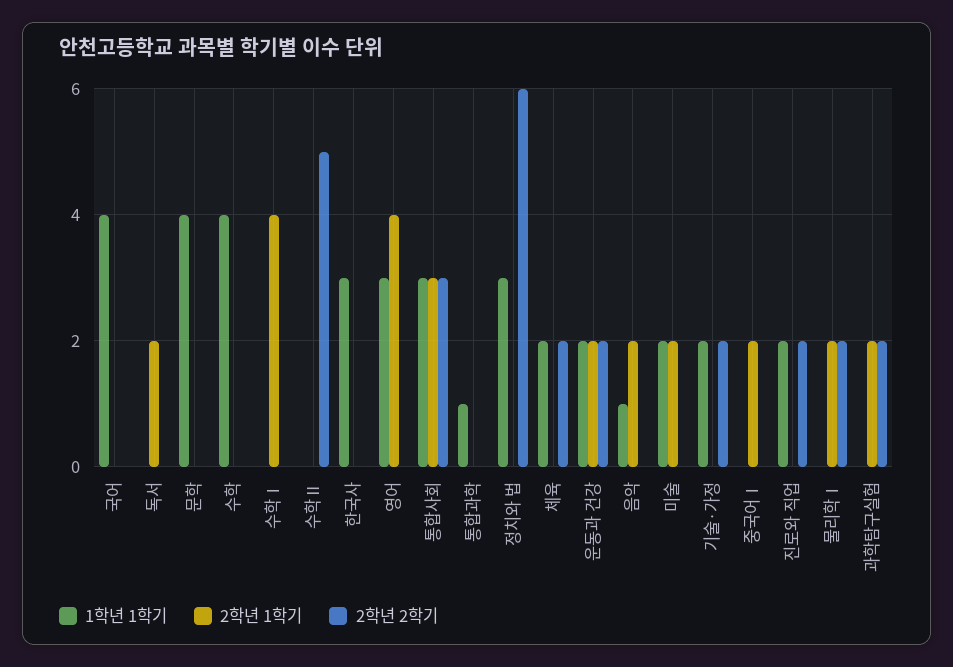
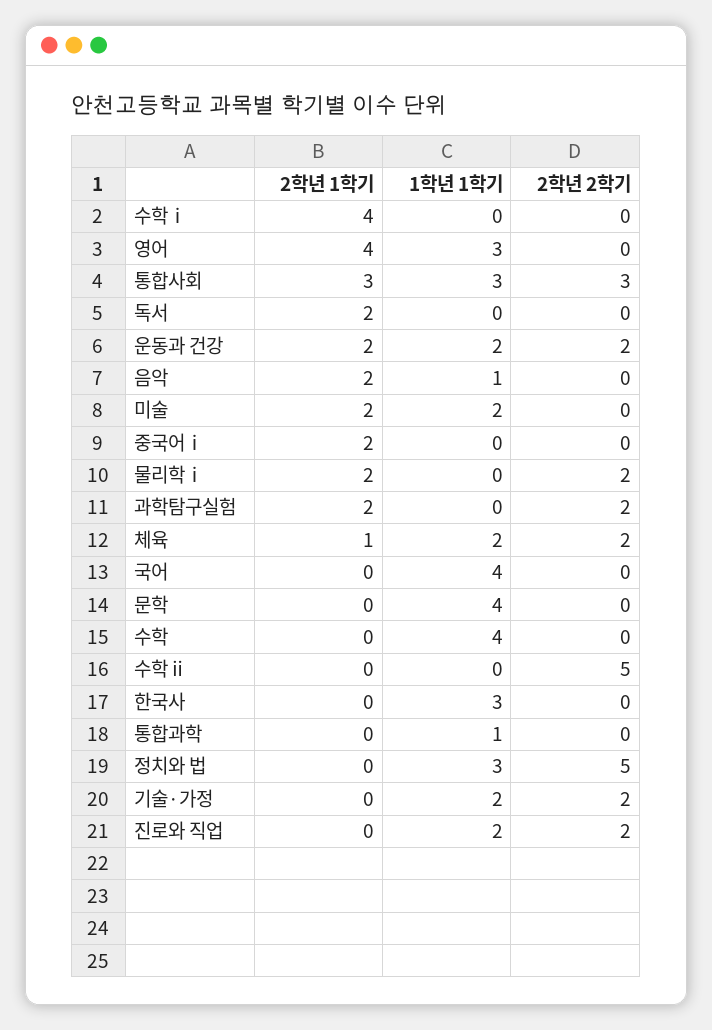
  {
    "1학년 1학기": {
      "국어": 4,
      "독서": 0,
      "문학": 4,
      "수학": 4,
      "수학Ⅰ": 0,
      "수학Ⅱ": 0,
      "한국사": 3,
      "영어": 3,
      "통합사회": 3,
      "통합과학": 1,
      "정치와 법": 3,
      "체육": 2,
      "운동과 건강": 2,
      "음악": 1,
      "미술": 2,
      "기술·가정": 2,
      "중국어Ⅰ": 0,
      "진로와 직업": 2,
      "물리학Ⅰ": 0,
      "과학탐구실험": 0
    },
    "2학년 1학기": {
      "국어": 0,
      "독서": 2,
      "문학": 0,
      "수학": 0,
      "수학Ⅰ": 4,
      "수학Ⅱ": 0,
      "한국사": 0,
      "영어": 4,
      "통합사회": 3,
      "통합과학": 0,
      "정치와 법": 0,
-     "체육": 0,
+     "체육": 1,
      "운동과 건강": 2,
      "음악": 2,
      "미술": 2,
      "기술·가정": 0,
      "중국어Ⅰ": 2,
      "진로와 직업": 0,
      "물리학Ⅰ": 2,
      "과학탐구실험": 2
    },
    "2학년 2학기": {
      "국어": 0,
      "독서": 0,
      "문학": 0,
      "수학": 0,
      "수학Ⅰ": 0,
      "수학Ⅱ": 5,
      "한국사": 0,
      "영어": 0,
      "통합사회": 3,
      "통합과학": 0,
-     "정치와 법": 6,
+     "정치와 법": 5,
      "체육": 2,
      "운동과 건강": 2,
      "음악": 0,
      "미술": 0,
      "기술·가정": 2,
      "중국어Ⅰ": 0,
      "진로와 직업": 2,
      "물리학Ⅰ": 2,
      "과학탐구실험": 2
    }
  }

